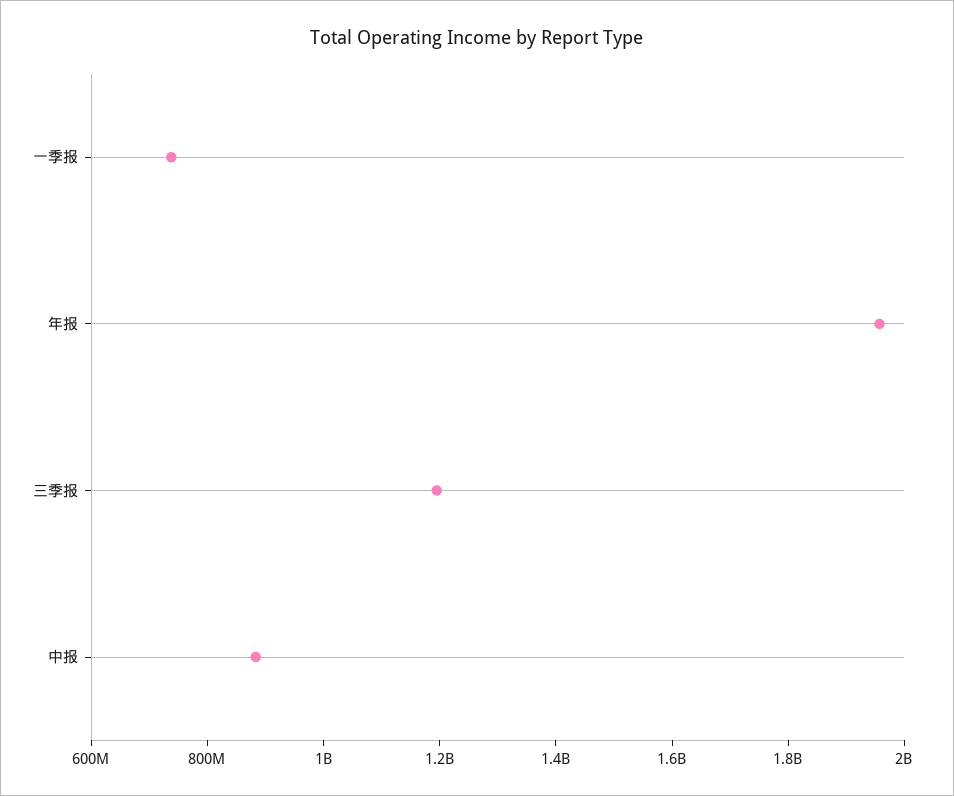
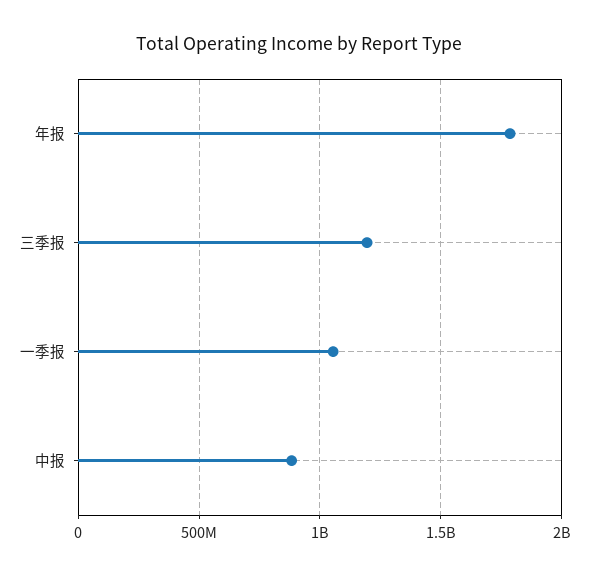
  {
-   "一季报": 750000000,
+   "一季报": 1050000000,
-   "年报": 1950000000,
+   "年报": 1800000000,
    "三季报": 1200000000,
    "中报": 900000000
  }

